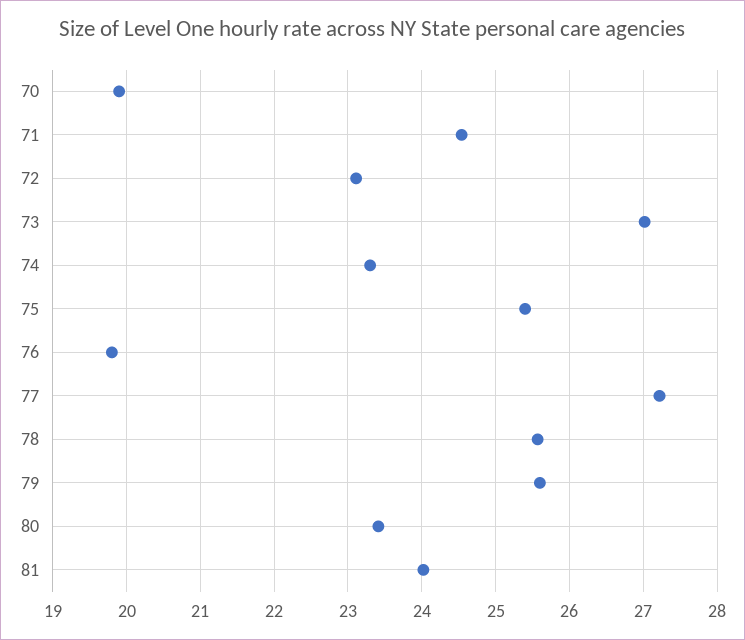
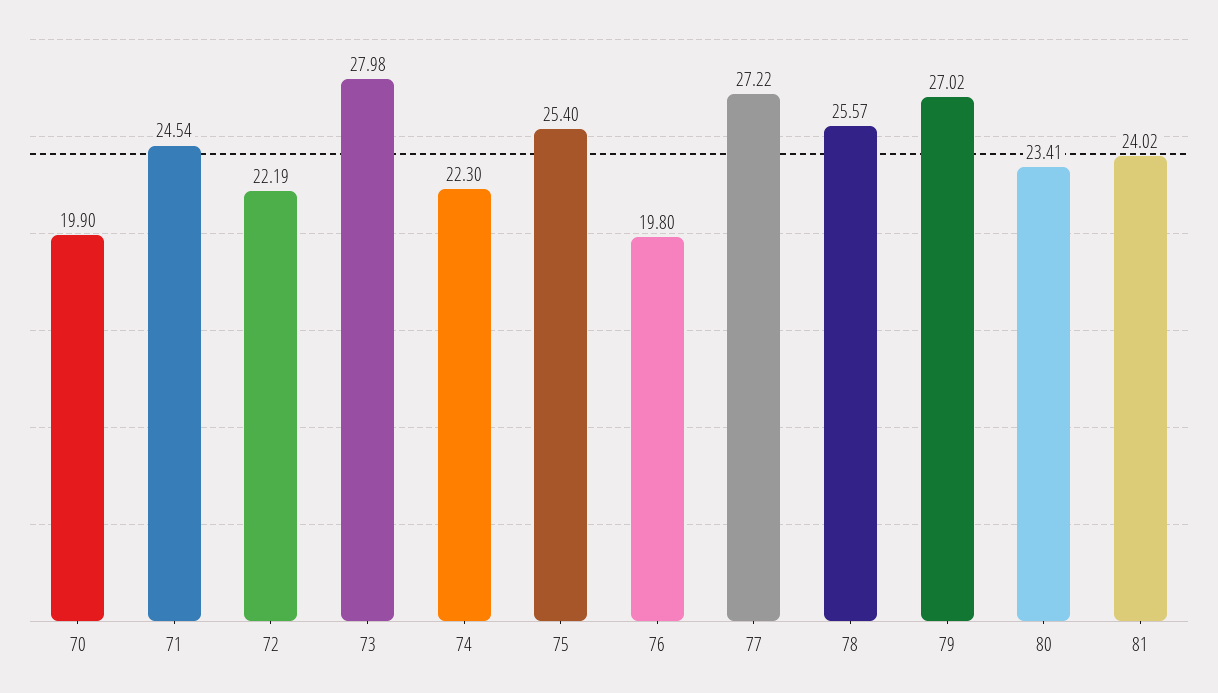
  {
    "70": 19.9,
    "71": 24.54,
-   "72": 23.1,
+   "72": 22.19,
-   "73": 27,
+   "73": 27.98,
-   "74": 23.3,
+   "74": 22.3,
    "75": 25.4,
    "76": 19.8,
    "77": 27.22,
    "78": 25.57,
-   "79": 25.6,
+   "79": 27.02,
    "80": 23.41,
    "81": 24.02
  }

